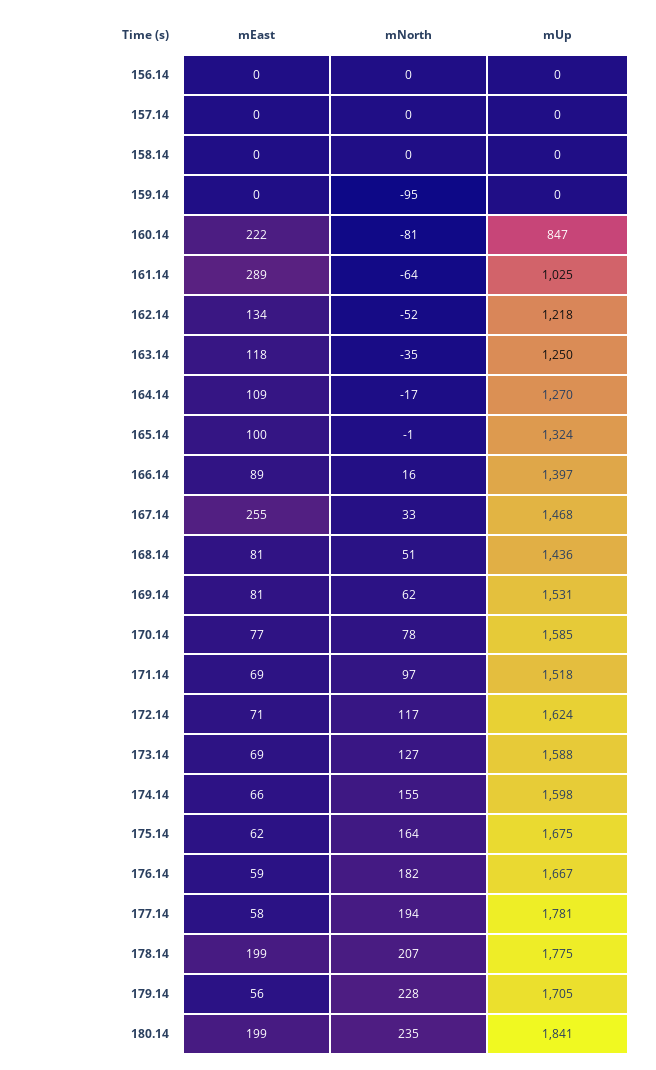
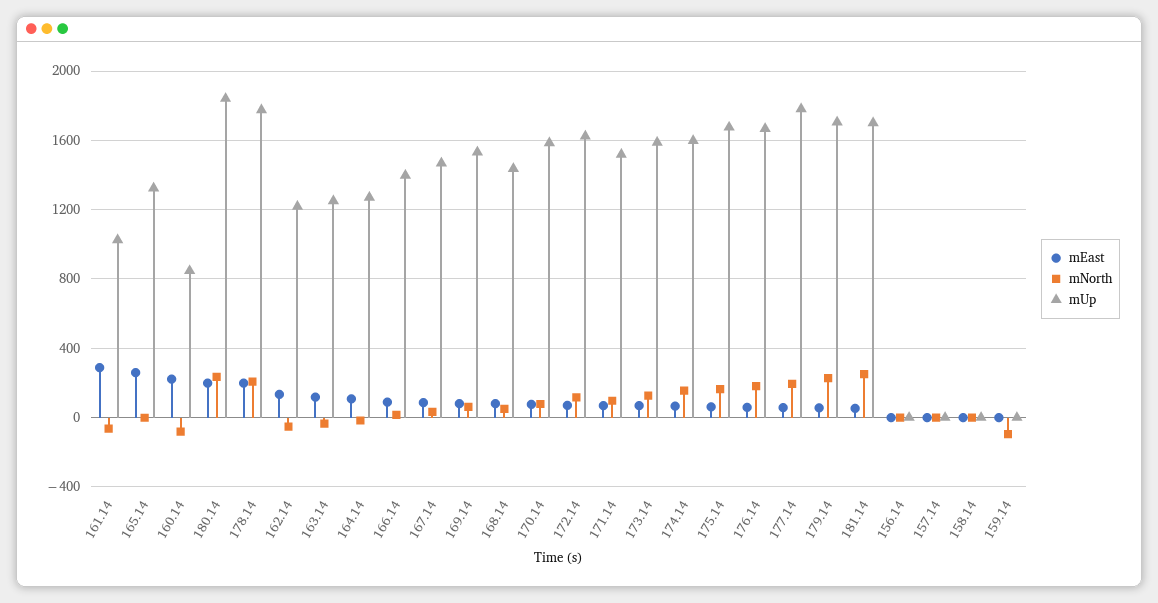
  {
    "mEast": {
      "156.14": 0,
      "157.14": 0,
      "158.14": 0,
      "159.14": 0,
      "160.14": 222,
      "161.14": 289,
      "162.14": 134,
      "163.14": 118,
      "164.14": 109,
-     "165.14": 100,
+     "165.14": 250,
      "166.14": 89,
-     "167.14": 255,
+     "167.14": 100,
      "168.14": 81,
      "169.14": 81,
      "170.14": 77,
      "171.14": 69,
      "172.14": 71,
      "173.14": 69,
      "174.14": 66,
      "175.14": 62,
      "176.14": 59,
      "177.14": 58,
      "178.14": 199,
      "179.14": 56,
-     "180.14": 199
+     "180.14": 199,
+     "181.14": 50
    },
    "mNorth": {
      "156.14": 0,
      "157.14": 0,
      "158.14": 0,
      "159.14": -95,
      "160.14": -81,
      "161.14": -64,
      "162.14": -52,
      "163.14": -35,
      "164.14": -17,
      "165.14": -1,
      "166.14": 16,
      "167.14": 33,
      "168.14": 51,
      "169.14": 62,
      "170.14": 78,
      "171.14": 97,
      "172.14": 117,
      "173.14": 127,
      "174.14": 155,
      "175.14": 164,
      "176.14": 182,
      "177.14": 194,
      "178.14": 207,
      "179.14": 228,
-     "180.14": 235
+     "180.14": 235,
+     "181.14": 250
    },
    "mUp": {
      "156.14": 0,
      "157.14": 0,
      "158.14": 0,
      "159.14": 0,
      "160.14": 847,
      "161.14": 1025,
      "162.14": 1218,
      "163.14": 1250,
      "164.14": 1270,
      "165.14": 1324,
      "166.14": 1397,
      "167.14": 1468,
      "168.14": 1436,
      "169.14": 1531,
      "170.14": 1585,
      "171.14": 1518,
      "172.14": 1624,
      "173.14": 1588,
      "174.14": 1598,
      "175.14": 1675,
      "176.14": 1667,
      "177.14": 1781,
      "178.14": 1775,
      "179.14": 1705,
-     "180.14": 1841
+     "180.14": 1841,
+     "181.14": 1700
    }
  }

